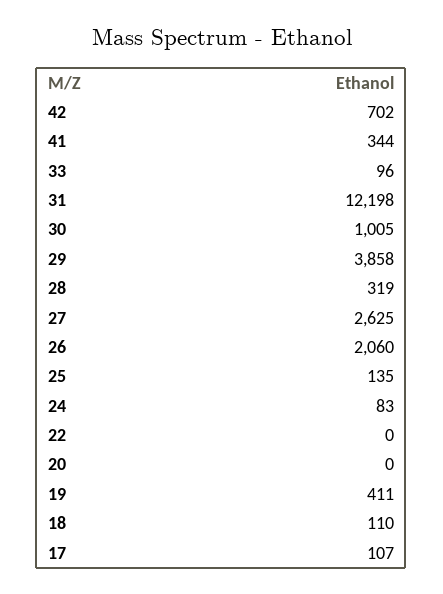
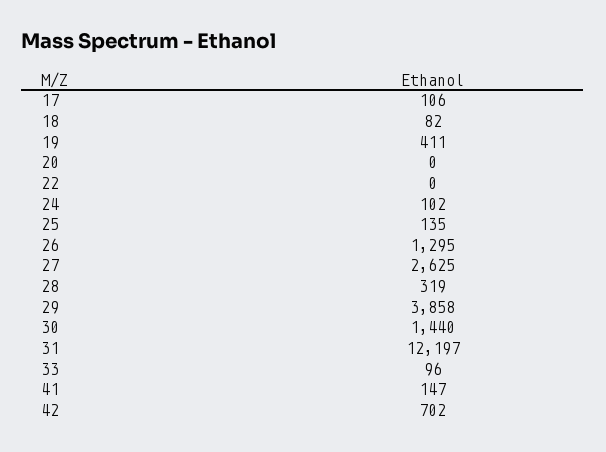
  {
    "42": 702,
-   "41": 344,
+   "41": 147,
    "33": 96,
-   "31": 12198,
+   "31": 12197,
-   "30": 1005,
+   "30": 1440,
    "29": 3858,
    "28": 319,
    "27": 2625,
-   "26": 2060,
+   "26": 1295,
    "25": 135,
-   "24": 83,
+   "24": 102,
    "22": 0,
    "20": 0,
    "19": 411,
-   "18": 110,
+   "18": 82,
-   "17": 107
+   "17": 106
  }

